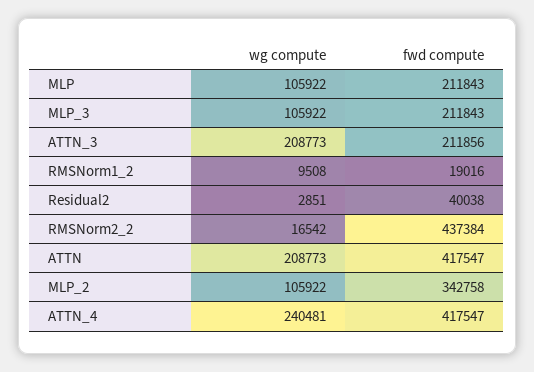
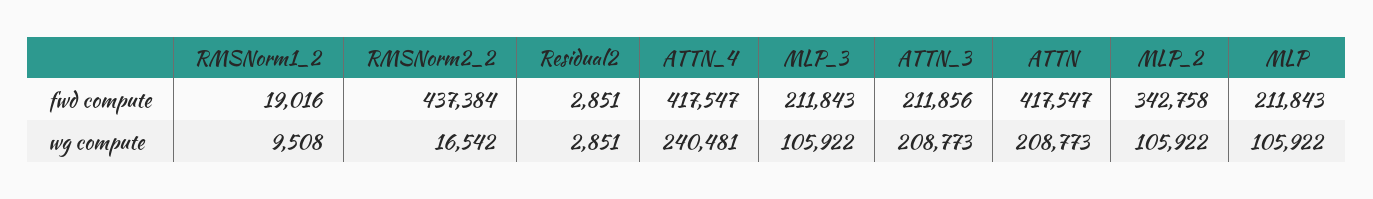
  {
    "wg compute": {
      "MLP": 105922,
      "MLP_3": 105922,
      "ATTN_3": 208773,
      "RMSNorm1_2": 9508,
      "Residual2": 2851,
      "RMSNorm2_2": 16542,
      "ATTN": 208773,
      "MLP_2": 105922,
      "ATTN_4": 240481
    },
    "fwd compute": {
      "MLP": 211843,
      "MLP_3": 211843,
      "ATTN_3": 211856,
      "RMSNorm1_2": 19016,
-     "Residual2": 40038,
+     "Residual2": 2851,
      "RMSNorm2_2": 437384,
      "ATTN": 417547,
      "MLP_2": 342758,
      "ATTN_4": 417547
    }
  }

